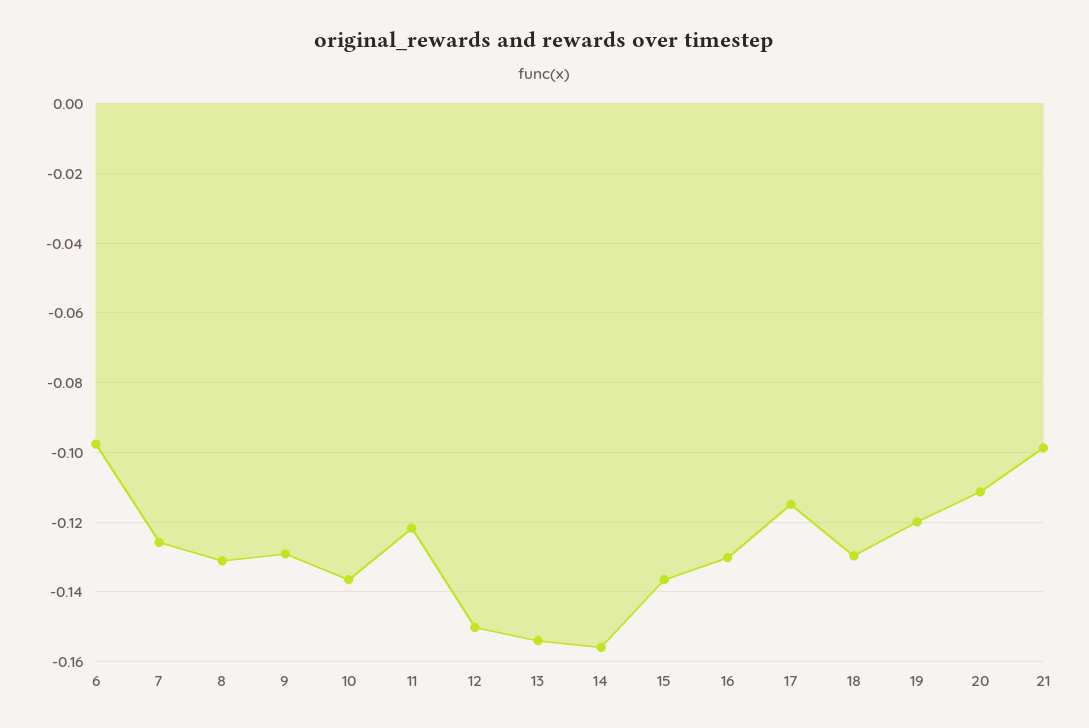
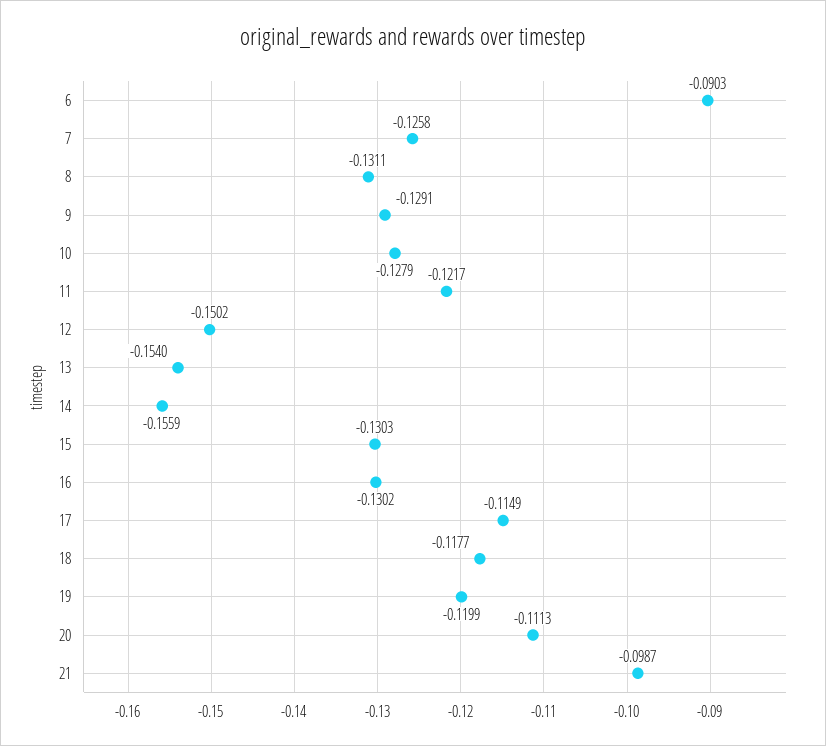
  {
-   "6": -0.098,
+   "6": -0.0903,
    "7": -0.1258,
    "8": -0.1311,
    "9": -0.1291,
-   "10": -0.136,
+   "10": -0.1279,
    "11": -0.1217,
    "12": -0.1502,
    "13": -0.154,
    "14": -0.1559,
-   "15": -0.136,
+   "15": -0.1303,
    "16": -0.1302,
    "17": -0.1149,
-   "18": -0.13,
+   "18": -0.1177,
    "19": -0.1199,
    "20": -0.1113,
    "21": -0.0987
  }

